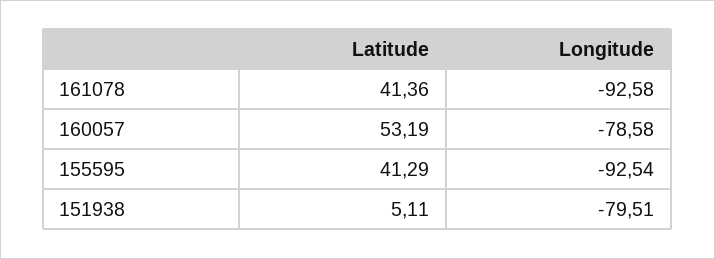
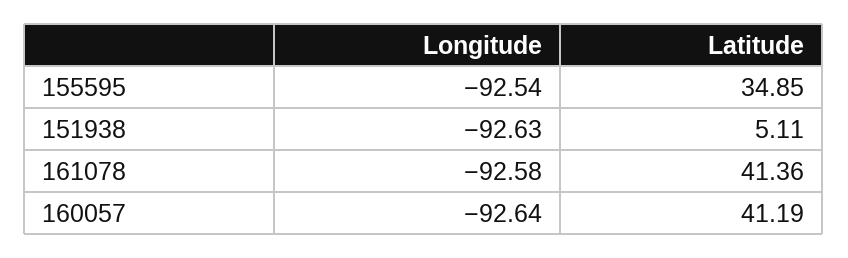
  {
    "Latitude": {
      "161078": 41.36,
-     "160057": 53.19,
+     "160057": 41.19,
-     "155595": 41.29,
+     "155595": 34.85,
      "151938": 5.11
    },
    "Longitude": {
      "161078": -92.58,
-     "160057": -78.58,
+     "160057": -92.64,
      "155595": -92.54,
-     "151938": -79.51
+     "151938": -92.63
    }
  }

